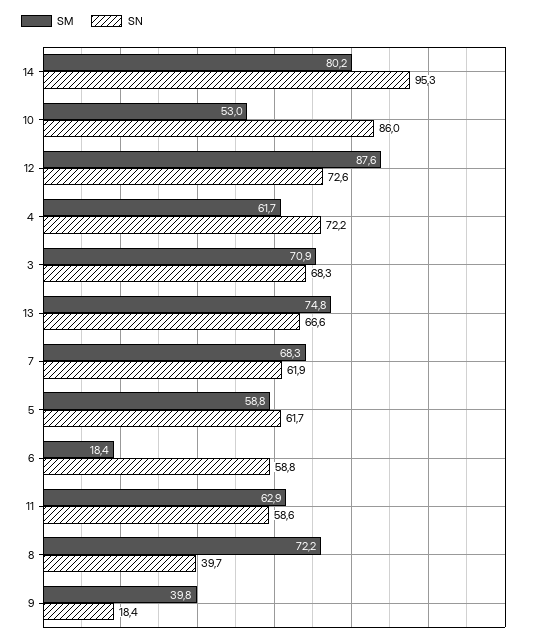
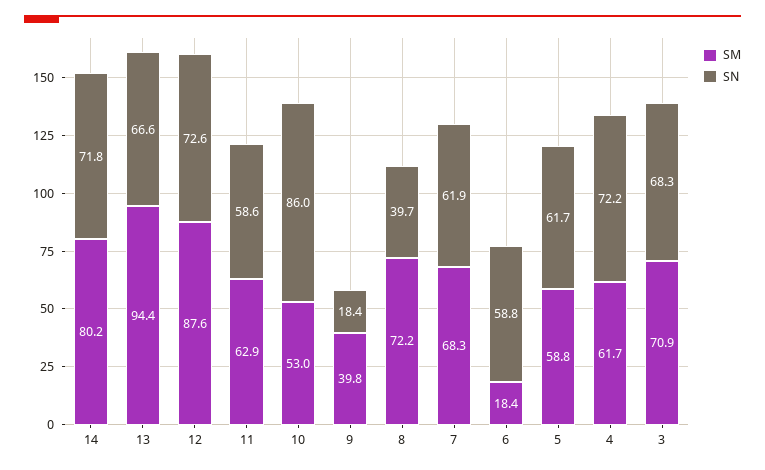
  {
    "SM": {
      "14": 80.2,
      "10": 53,
      "12": 87.6,
      "4": 61.7,
      "3": 70.9,
-     "13": 74.8,
+     "13": 94.4,
      "7": 68.3,
      "5": 58.8,
      "6": 18.4,
      "11": 62.9,
      "8": 72.2,
      "9": 39.8
    },
    "SN": {
-     "14": 95.3,
+     "14": 71.8,
      "10": 86,
      "12": 72.6,
      "4": 72.2,
      "3": 68.3,
      "13": 66.6,
      "7": 61.9,
      "5": 61.7,
      "6": 58.8,
      "11": 58.6,
      "8": 39.7,
      "9": 18.4
    }
  }

